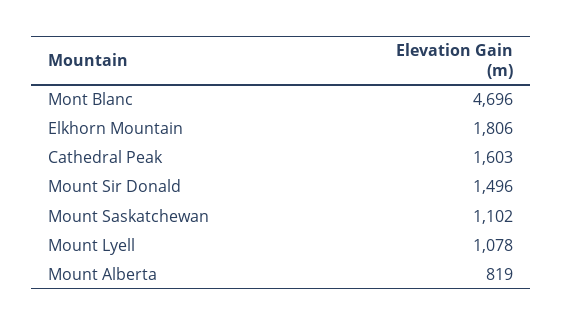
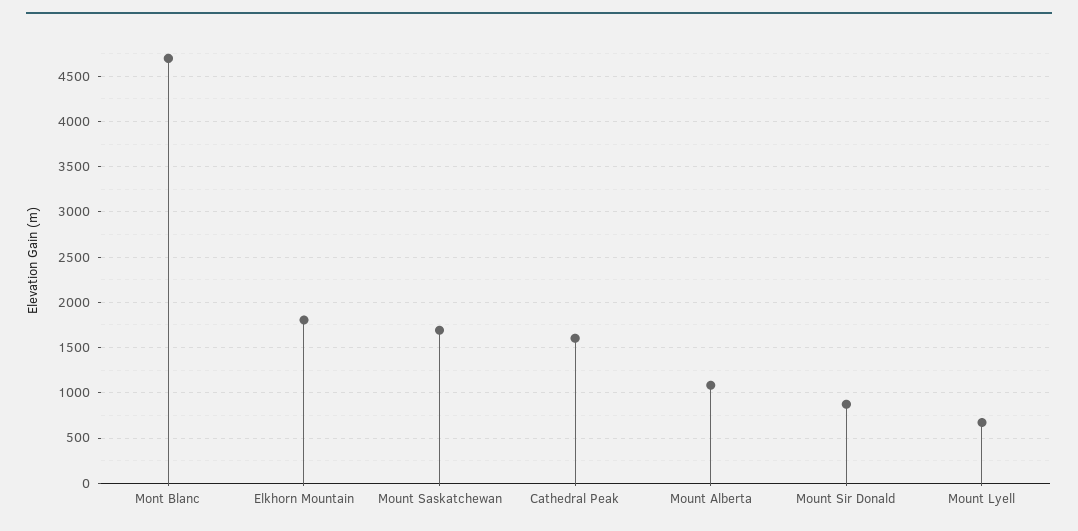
  {
    "Mont Blanc": 4696,
    "Elkhorn Mountain": 1806,
    "Cathedral Peak": 1603,
-   "Mount Sir Donald": 1496,
+   "Mount Sir Donald": 900,
-   "Mount Saskatchewan": 1102,
+   "Mount Saskatchewan": 1700,
-   "Mount Lyell": 1078,
+   "Mount Lyell": 700,
-   "Mount Alberta": 819
+   "Mount Alberta": 1100
  }

